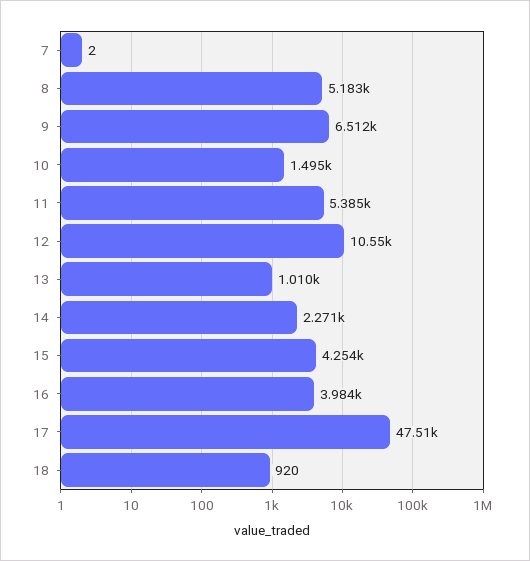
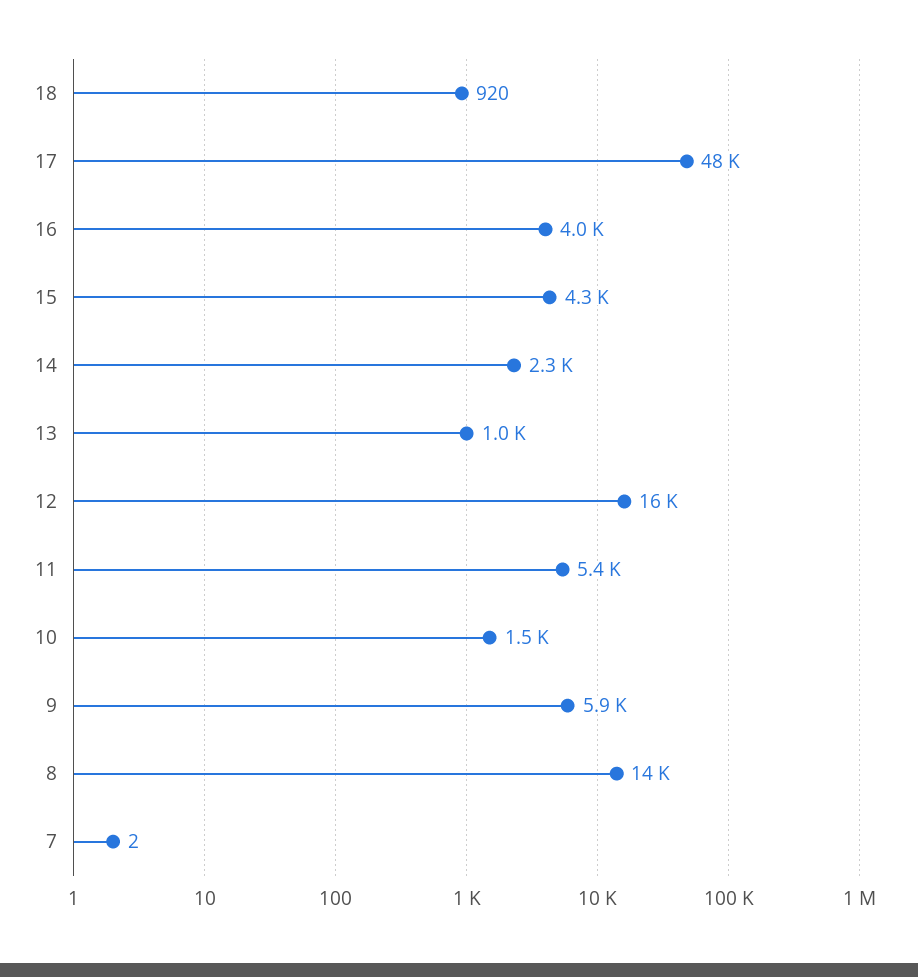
  {
    "7": 2,
-   "8": 5183,
+   "8": 14000,
-   "9": 6512,
+   "9": 5900,
    "10": 1495,
    "11": 5385,
-   "12": 10550,
+   "12": 16000,
    "13": 1010,
    "14": 2271,
    "15": 4254,
    "16": 3984,
    "17": 47510,
    "18": 920
  }

